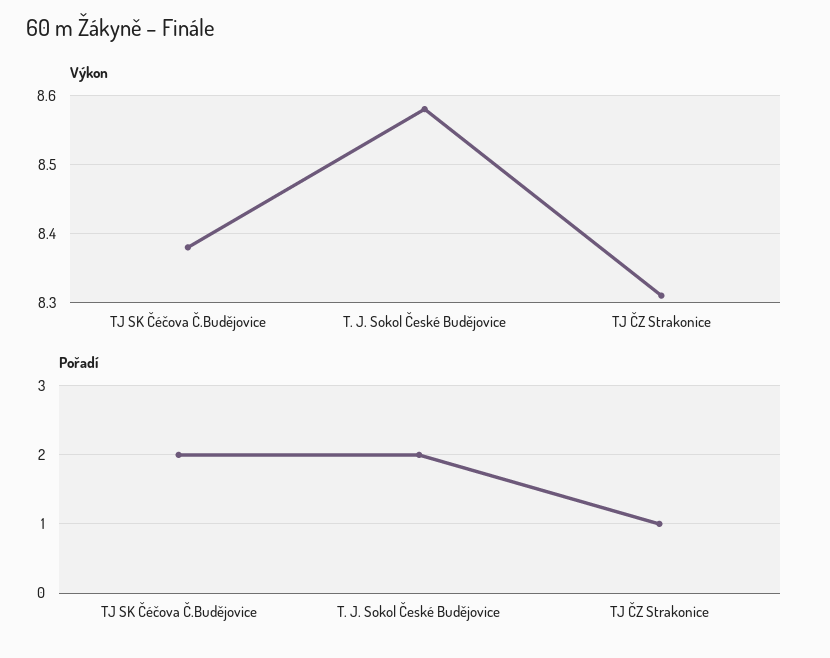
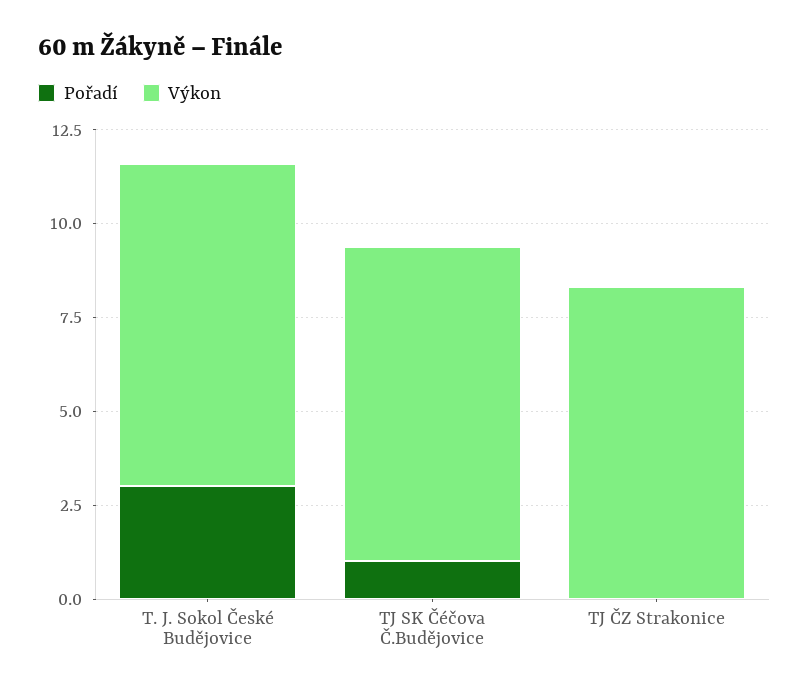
  {
    "Výkon": {
      "TJ SK Čéčova Č.Budějovice": 8.38,
      "T. J. Sokol České Budějovice": 8.58,
      "TJ ČZ Strakonice": 8.31
    },
    "Pořadí": {
-     "TJ SK Čéčova Č.Budějovice": 2,
+     "TJ SK Čéčova Č.Budějovice": 1,
-     "T. J. Sokol České Budějovice": 2,
+     "T. J. Sokol České Budějovice": 3,
-     "TJ ČZ Strakonice": 1
+     "TJ ČZ Strakonice": 0
    }
  }

